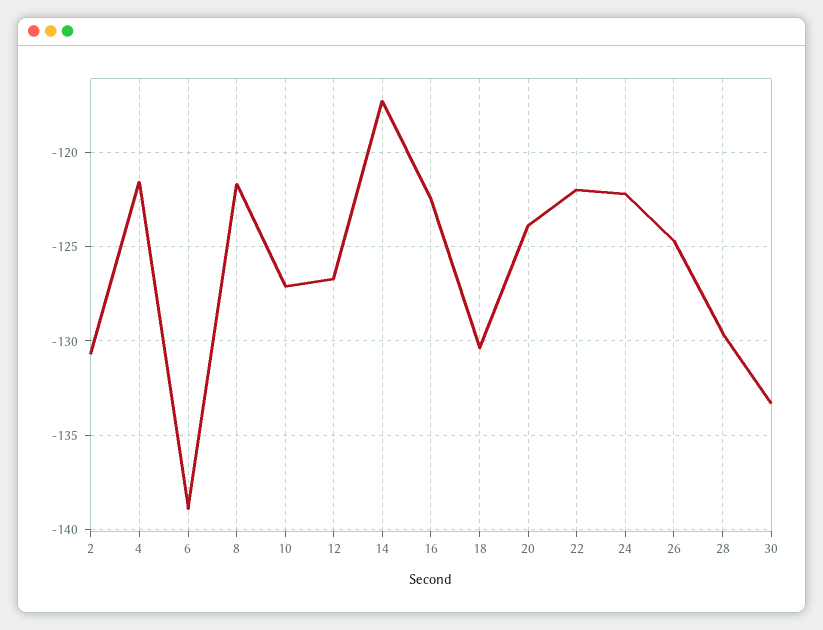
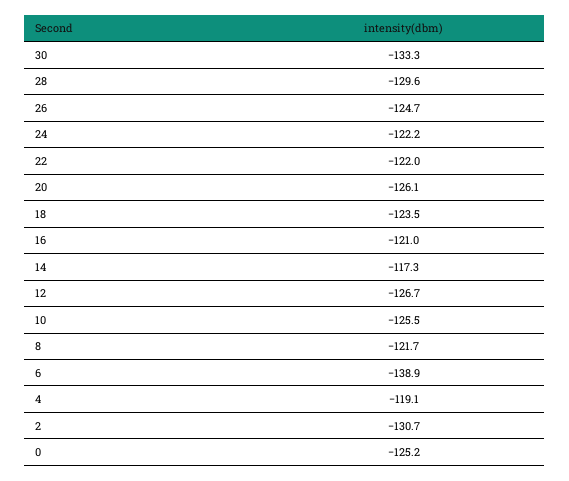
  {
    "2": -130.7,
-   "4": -121.5,
+   "4": -119.1,
    "6": -138.9,
    "8": -121.7,
-   "10": -127,
+   "10": -125.5,
    "12": -126.7,
    "14": -117.3,
-   "16": -122.5,
+   "16": -121,
-   "18": -130.5,
+   "18": -123.5,
-   "20": -124,
+   "20": -126.1,
    "22": -122,
    "24": -122.2,
    "26": -124.7,
    "28": -129.6,
-   "30": -133.3
+   "30": -133.3,
+   "0": -125.2
  }

